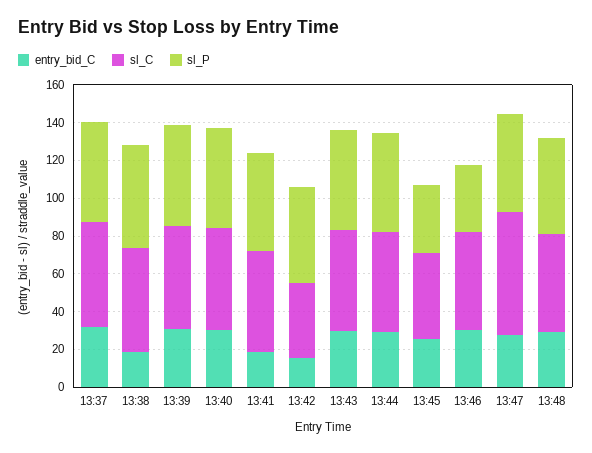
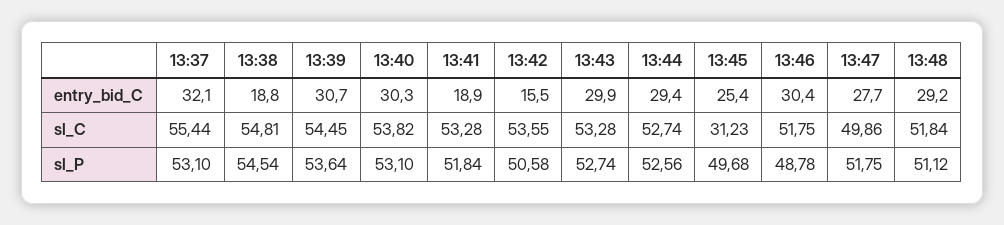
  {
    "entry_bid_C": {
      "13:37": 32.1,
      "13:38": 18.8,
      "13:39": 30.7,
      "13:40": 30.3,
      "13:41": 18.9,
      "13:42": 15.5,
      "13:43": 29.9,
      "13:44": 29.4,
      "13:45": 25.4,
      "13:46": 30.4,
      "13:47": 27.7,
      "13:48": 29.2
    },
    "sl_C": {
      "13:37": 55.44,
      "13:38": 54.81,
      "13:39": 54.45,
      "13:40": 53.82,
      "13:41": 53.28,
-     "13:42": 40,
+     "13:42": 53.55,
      "13:43": 53.28,
      "13:44": 52.74,
-     "13:45": 45,
+     "13:45": 31.23,
      "13:46": 51.75,
-     "13:47": 65,
+     "13:47": 49.86,
      "13:48": 51.84
    },
    "sl_P": {
      "13:37": 53.1,
      "13:38": 54.54,
      "13:39": 53.64,
      "13:40": 53.1,
      "13:41": 51.84,
      "13:42": 50.58,
      "13:43": 52.74,
      "13:44": 52.56,
-     "13:45": 35,
+     "13:45": 49.68,
-     "13:46": 35,
+     "13:46": 48.78,
      "13:47": 51.75,
      "13:48": 51.12
    }
  }

